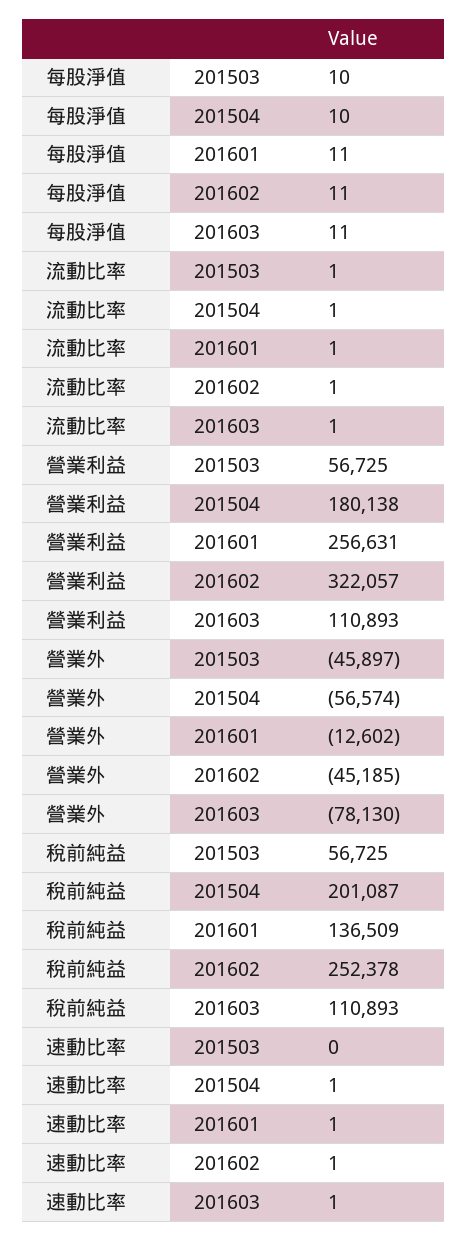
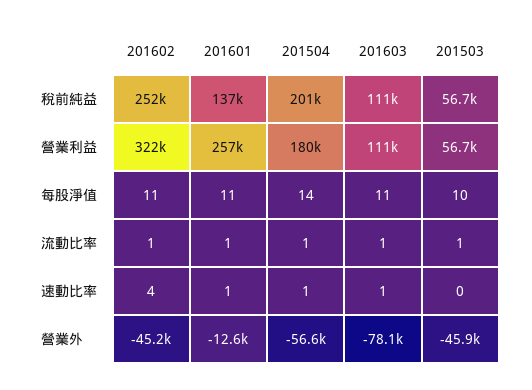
  {
    "每股淨值": {
      "201503": 10,
-     "201504": 10,
+     "201504": 14,
      "201601": 11,
      "201602": 11,
      "201603": 11
    },
    "流動比率": {
      "201503": 1,
      "201504": 1,
      "201601": 1,
      "201602": 1,
      "201603": 1
    },
    "營業利益": {
      "201503": 56725,
      "201504": 180138,
      "201601": 256631,
      "201602": 322057,
      "201603": 110893
    },
    "營業外": {
      "201503": -45897,
      "201504": -56574,
      "201601": -12602,
      "201602": -45185,
      "201603": -78130
    },
    "稅前純益": {
      "201503": 56725,
      "201504": 201087,
      "201601": 136509,
      "201602": 252378,
      "201603": 110893
    },
    "速動比率": {
      "201503": 0,
      "201504": 1,
      "201601": 1,
-     "201602": 1,
+     "201602": 4,
      "201603": 1
    }
  }

